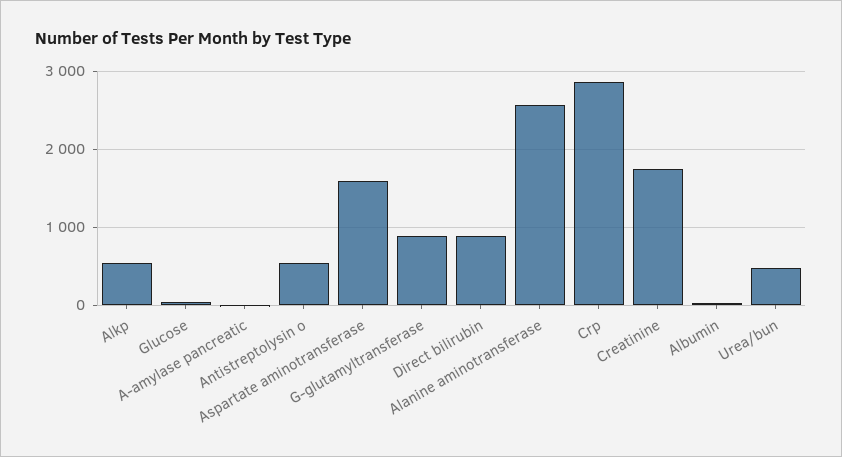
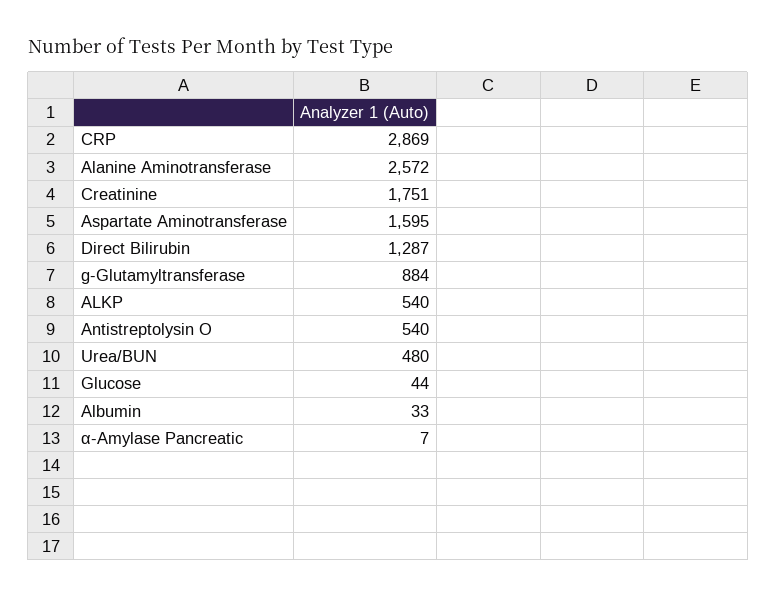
  {
    "Alkp": 540,
    "Glucose": 44,
    "Α-amylase pancreatic": 7,
    "Antistreptolysin o": 540,
    "Aspartate aminotransferase": 1595,
    "G-glutamyltransferase": 884,
-   "Direct bilirubin": 900,
+   "Direct bilirubin": 1287,
    "Alanine aminotransferase": 2572,
    "Crp": 2869,
    "Creatinine": 1751,
    "Albumin": 33,
    "Urea/bun": 480
  }

